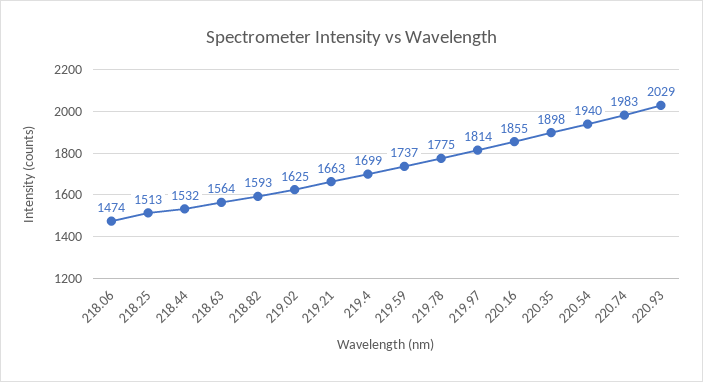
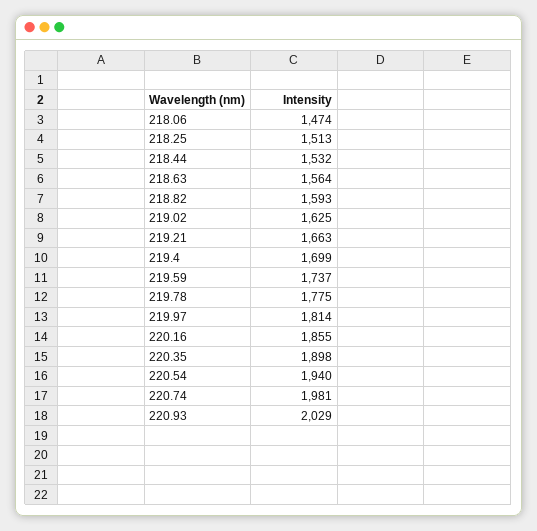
  {
    "218.06": 1474,
    "218.25": 1513,
    "218.44": 1532,
    "218.63": 1564,
    "218.82": 1593,
    "219.02": 1625,
    "219.21": 1663,
    "219.4": 1699,
    "219.59": 1737,
    "219.78": 1775,
    "219.97": 1814,
    "220.16": 1855,
    "220.35": 1898,
    "220.54": 1940,
-   "220.74": 1983,
+   "220.74": 1981,
    "220.93": 2029
  }

